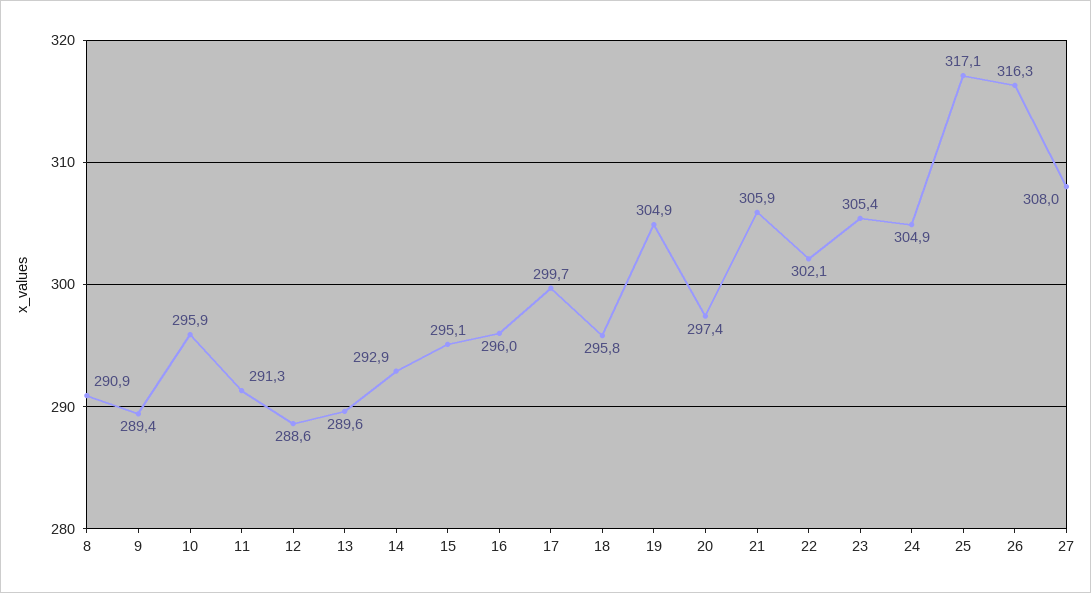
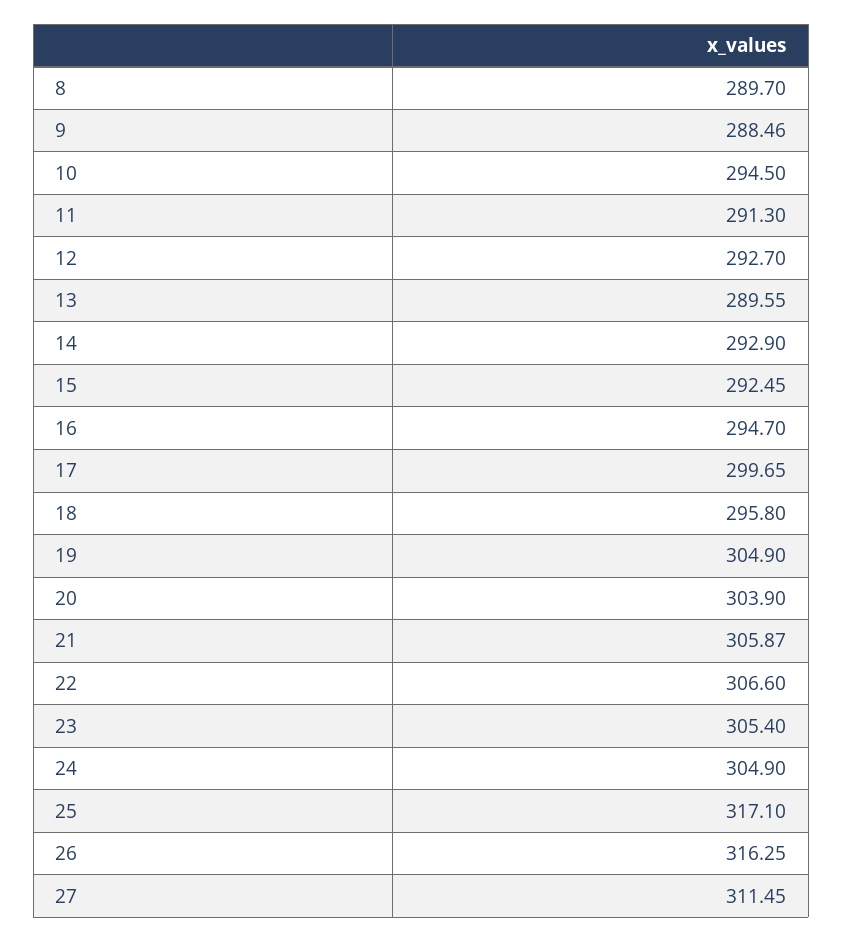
  {
-   "8": 290.9,
+   "8": 289.7,
-   "9": 289.4,
+   "9": 288.46,
-   "10": 295.9,
+   "10": 294.5,
    "11": 291.3,
-   "12": 288.6,
+   "12": 292.7,
    "13": 289.55,
    "14": 292.9,
-   "15": 295.1,
+   "15": 292.45,
-   "16": 296,
+   "16": 294.7,
    "17": 299.65,
    "18": 295.8,
    "19": 304.9,
-   "20": 297.4,
+   "20": 303.9,
    "21": 305.87,
-   "22": 302.1,
+   "22": 306.6,
    "23": 305.4,
    "24": 304.9,
    "25": 317.1,
    "26": 316.25,
-   "27": 308
+   "27": 311.45
  }

